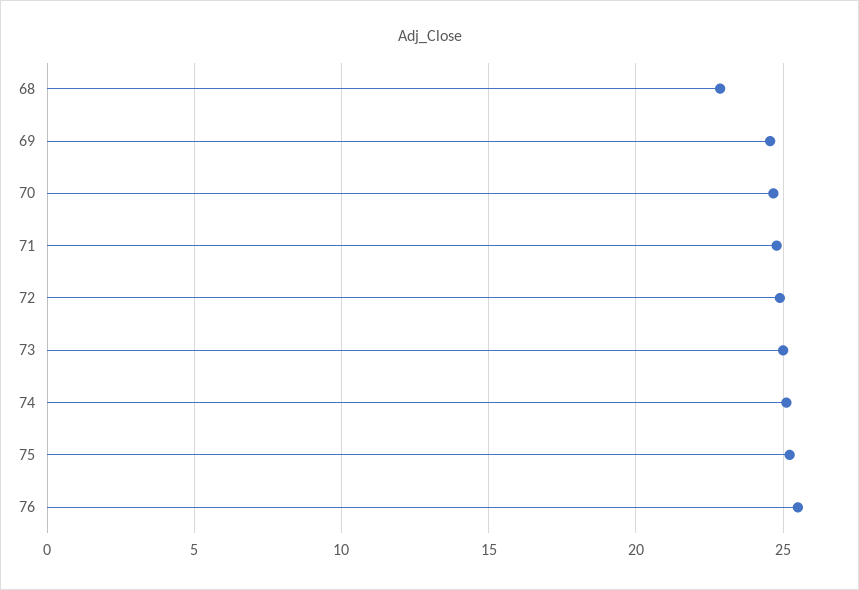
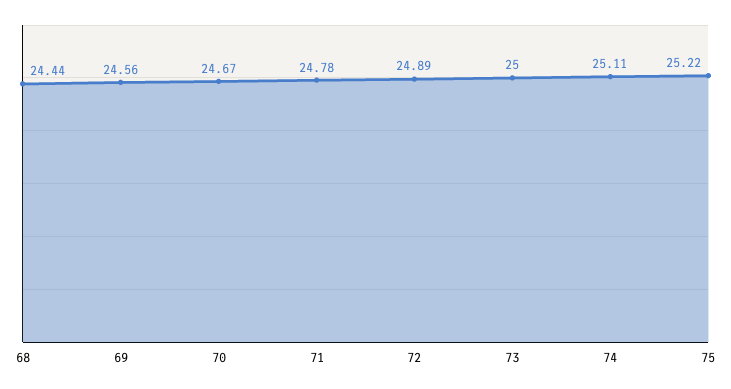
  {
-   "68": 23,
+   "68": 24.44,
    "69": 24.56,
    "70": 24.67,
    "71": 24.78,
    "72": 24.89,
    "73": 25,
    "74": 25.11,
-   "75": 25.22,
+   "75": 25.22
-   "76": 25.5
  }

